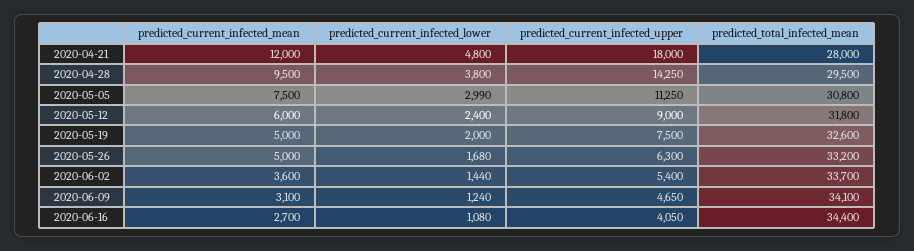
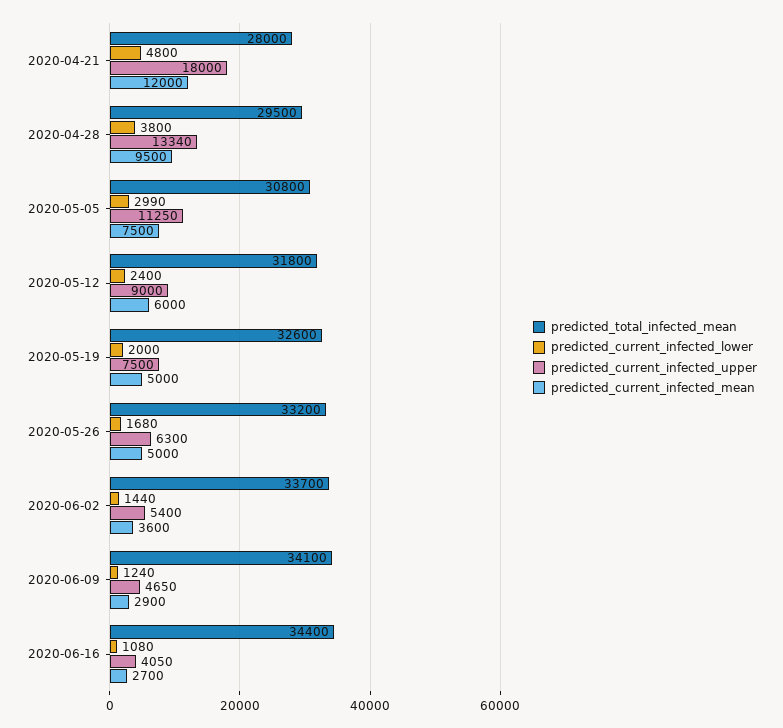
  {
    "predicted_current_infected_mean": {
      "2020-04-21": 12000,
      "2020-04-28": 9500,
      "2020-05-05": 7500,
      "2020-05-12": 6000,
      "2020-05-19": 5000,
      "2020-05-26": 5000,
      "2020-06-02": 3600,
-     "2020-06-09": 3100,
+     "2020-06-09": 2900,
      "2020-06-16": 2700
    },
    "predicted_current_infected_lower": {
      "2020-04-21": 4800,
      "2020-04-28": 3800,
      "2020-05-05": 2990,
      "2020-05-12": 2400,
      "2020-05-19": 2000,
      "2020-05-26": 1680,
      "2020-06-02": 1440,
      "2020-06-09": 1240,
      "2020-06-16": 1080
    },
    "predicted_current_infected_upper": {
      "2020-04-21": 18000,
-     "2020-04-28": 14250,
+     "2020-04-28": 13340,
      "2020-05-05": 11250,
      "2020-05-12": 9000,
      "2020-05-19": 7500,
      "2020-05-26": 6300,
      "2020-06-02": 5400,
      "2020-06-09": 4650,
      "2020-06-16": 4050
    },
    "predicted_total_infected_mean": {
      "2020-04-21": 28000,
      "2020-04-28": 29500,
      "2020-05-05": 30800,
      "2020-05-12": 31800,
      "2020-05-19": 32600,
      "2020-05-26": 33200,
      "2020-06-02": 33700,
      "2020-06-09": 34100,
      "2020-06-16": 34400
    }
  }

